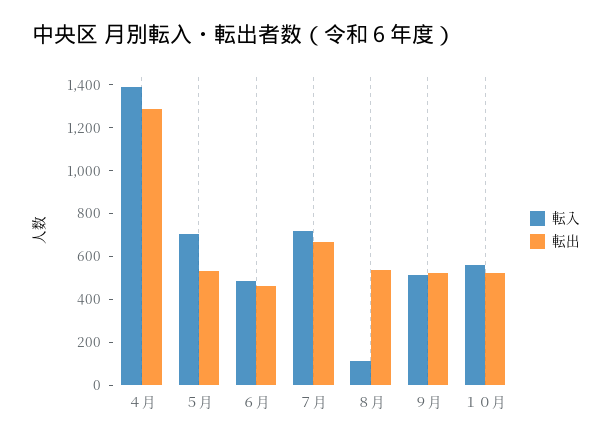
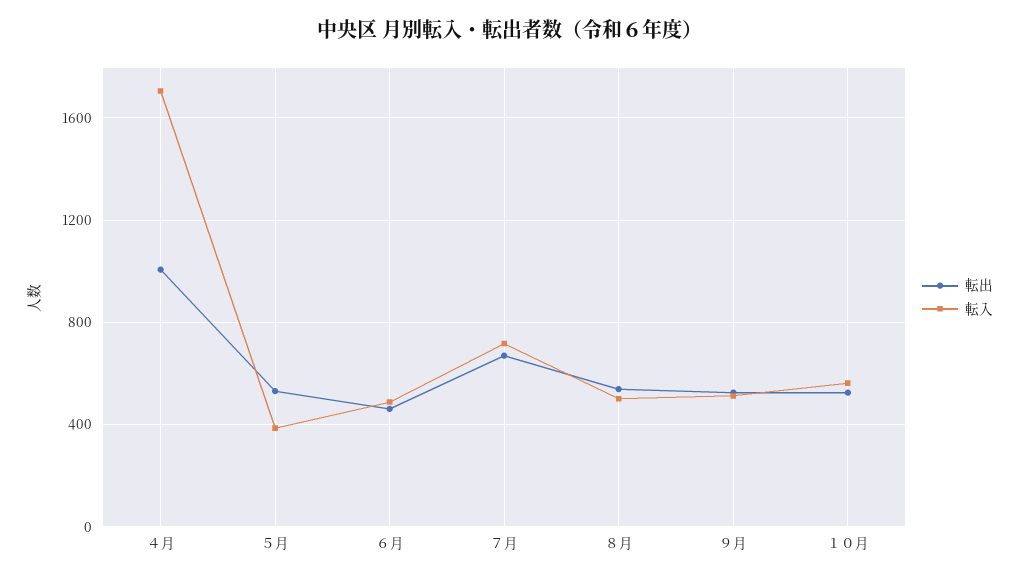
  {
    "転入": {
-     "４月": 1400,
+     "４月": 1700,
-     "５月": 700,
+     "５月": 400,
      "６月": 500,
      "７月": 700,
-     "８月": 100,
+     "８月": 500,
      "９月": 500,
      "１０月": 550
    },
    "転出": {
-     "４月": 1300,
+     "４月": 1000,
      "５月": 550,
      "６月": 450,
      "７月": 650,
      "８月": 550,
      "９月": 550,
      "１０月": 550
    }
  }

